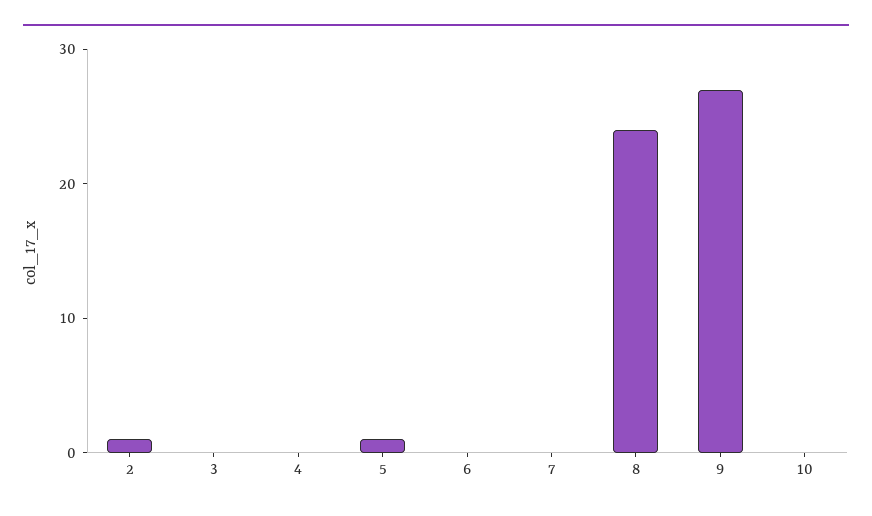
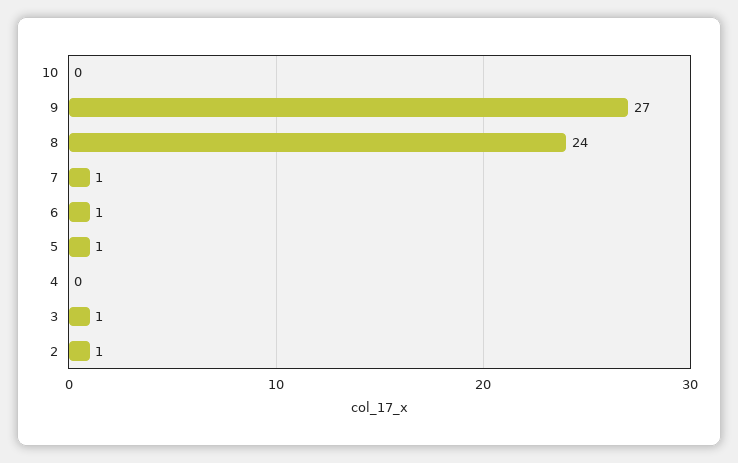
  {
    "2": 1,
-   "3": 0,
+   "3": 1,
    "4": 0,
    "5": 1,
-   "6": 0,
+   "6": 1,
-   "7": 0,
+   "7": 1,
    "8": 24,
    "9": 27,
    "10": 0
  }

